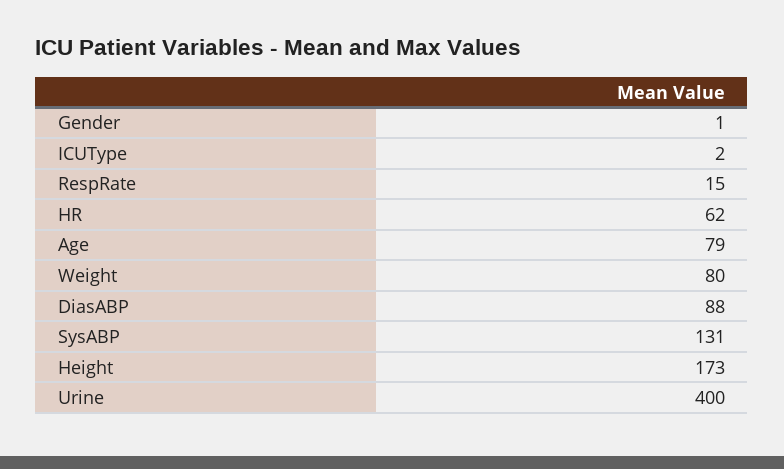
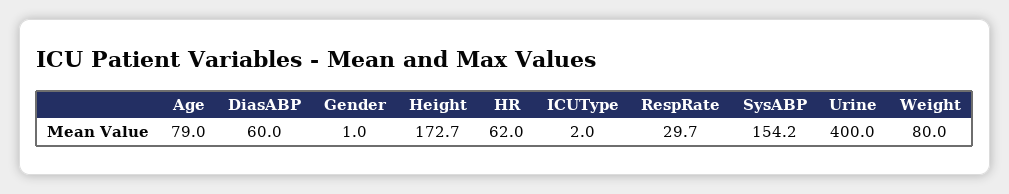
  {
    "Gender": 1,
    "ICUType": 2,
-   "RespRate": 15,
+   "RespRate": 29.7,
    "HR": 62,
    "Age": 79,
    "Weight": 80,
-   "DiasABP": 88,
+   "DiasABP": 60,
-   "SysABP": 131,
+   "SysABP": 154.2,
    "Height": 172.7,
    "Urine": 400
  }

